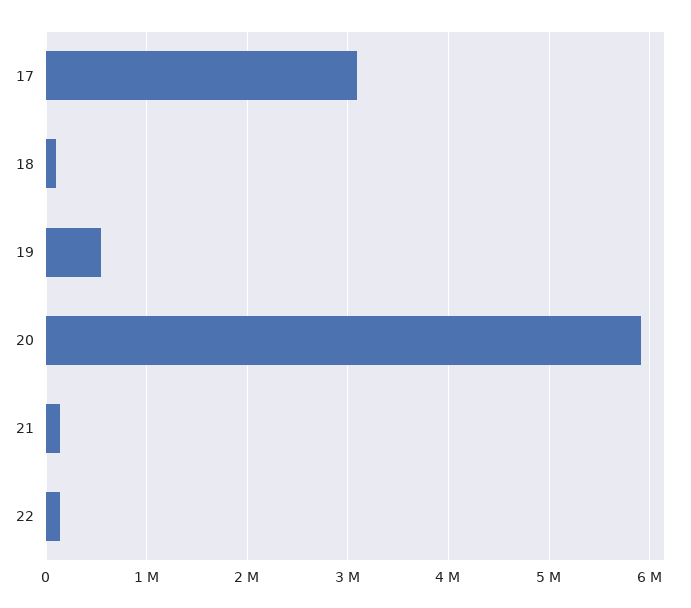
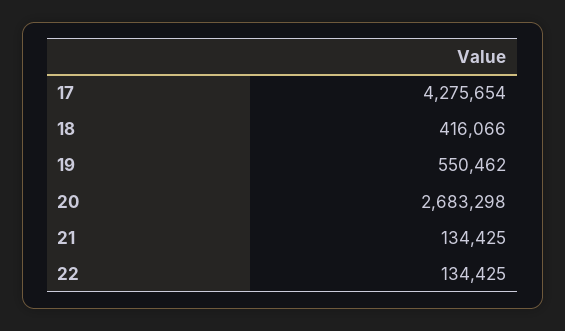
  {
-   "17": 3100000,
+   "17": 4275654,
-   "18": 100000,
+   "18": 416066,
    "19": 550462,
-   "20": 5900000,
+   "20": 2683298,
    "21": 134425,
    "22": 134425
  }

